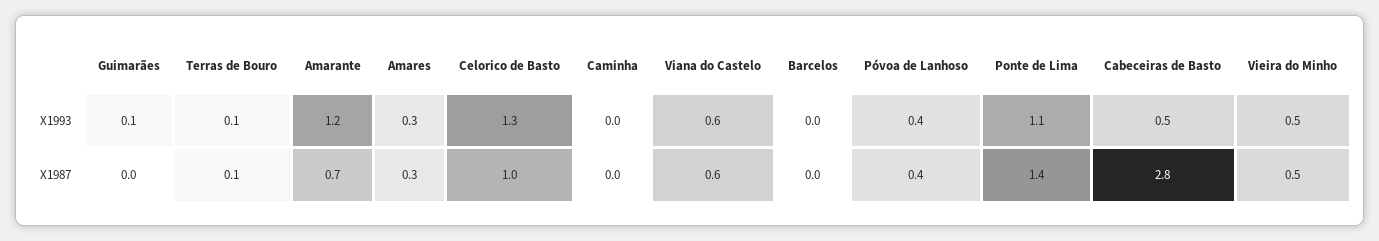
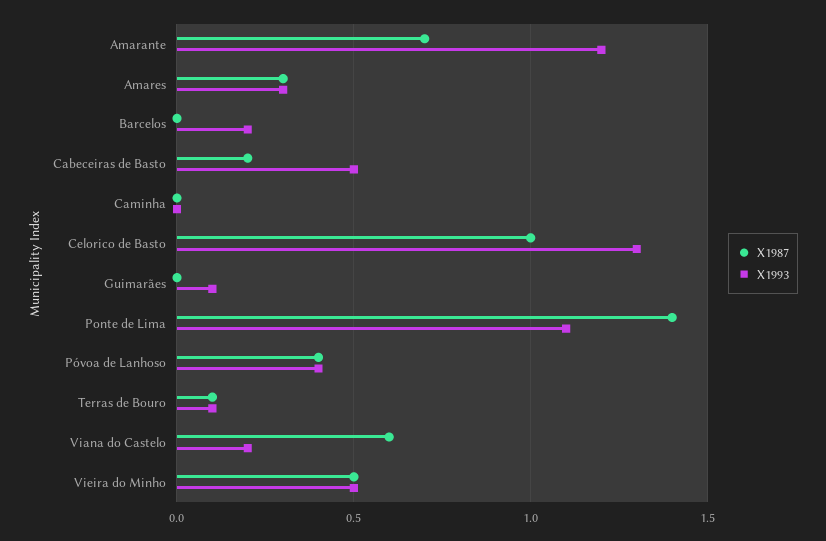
  {
    "X1993": {
      "Guimarães": 0.1,
      "Terras de Bouro": 0.1,
      "Amarante": 1.2,
      "Amares": 0.3,
      "Celorico de Basto": 1.3,
      "Caminha": 0,
-     "Viana do Castelo": 0.6,
+     "Viana do Castelo": 0.2,
-     "Barcelos": 0,
+     "Barcelos": 0.2,
      "Póvoa de Lanhoso": 0.4,
      "Ponte de Lima": 1.1,
      "Cabeceiras de Basto": 0.5,
      "Vieira do Minho": 0.5
    },
    "X1987": {
      "Guimarães": 0,
      "Terras de Bouro": 0.1,
      "Amarante": 0.7,
      "Amares": 0.3,
      "Celorico de Basto": 1,
      "Caminha": 0,
      "Viana do Castelo": 0.6,
      "Barcelos": 0,
      "Póvoa de Lanhoso": 0.4,
      "Ponte de Lima": 1.4,
-     "Cabeceiras de Basto": 2.8,
+     "Cabeceiras de Basto": 0.2,
      "Vieira do Minho": 0.5
    }
  }

